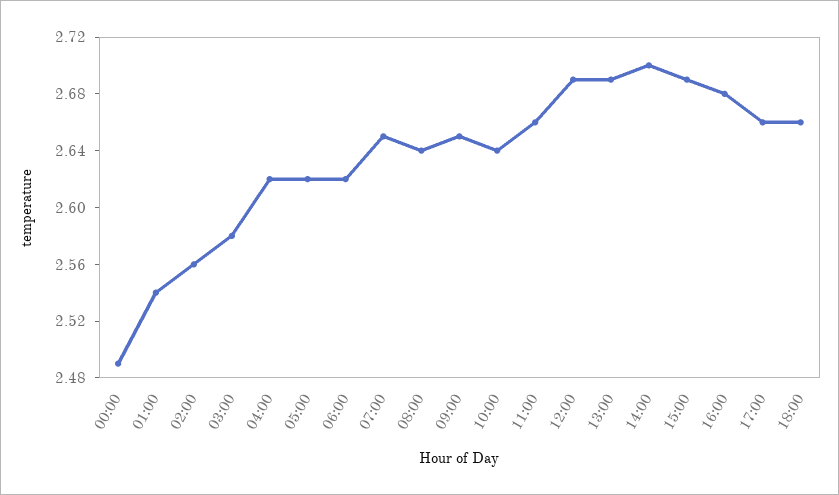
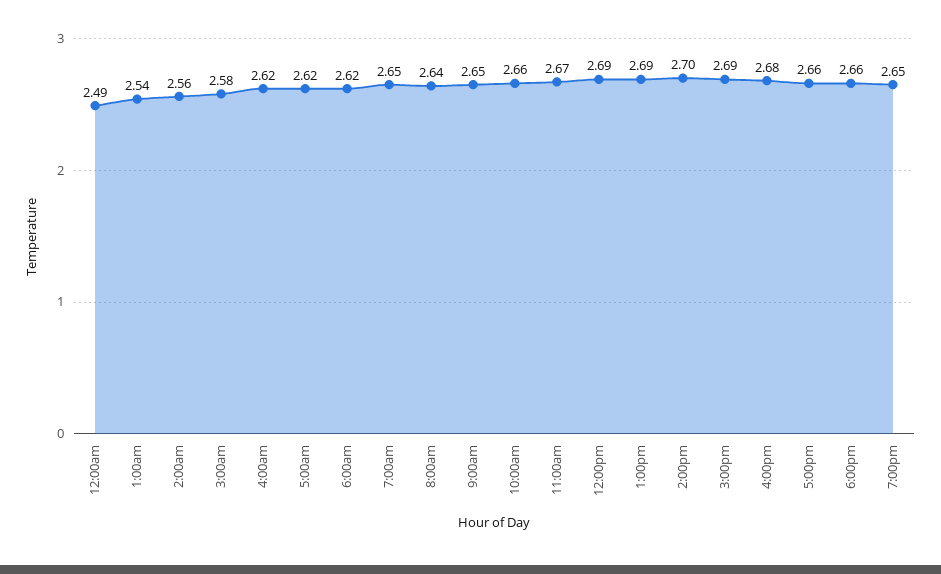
  {
    "00:00": 2.49,
    "01:00": 2.54,
    "02:00": 2.56,
    "03:00": 2.58,
    "04:00": 2.62,
    "05:00": 2.62,
    "06:00": 2.62,
    "07:00": 2.65,
    "08:00": 2.64,
    "09:00": 2.65,
-   "10:00": 2.64,
+   "10:00": 2.66,
-   "11:00": 2.66,
+   "11:00": 2.67,
    "12:00": 2.69,
    "13:00": 2.69,
    "14:00": 2.7,
    "15:00": 2.69,
    "16:00": 2.68,
    "17:00": 2.66,
-   "18:00": 2.66
+   "18:00": 2.66,
+   "7:00pm": 2.65
  }

